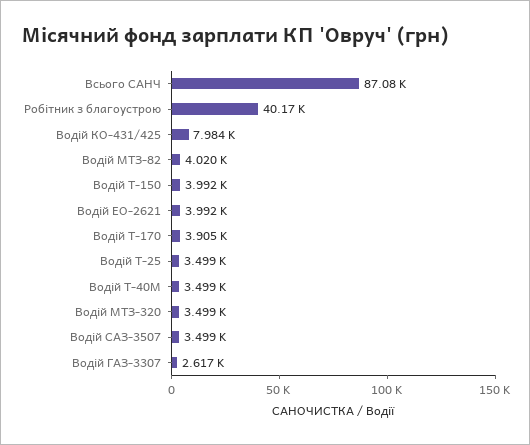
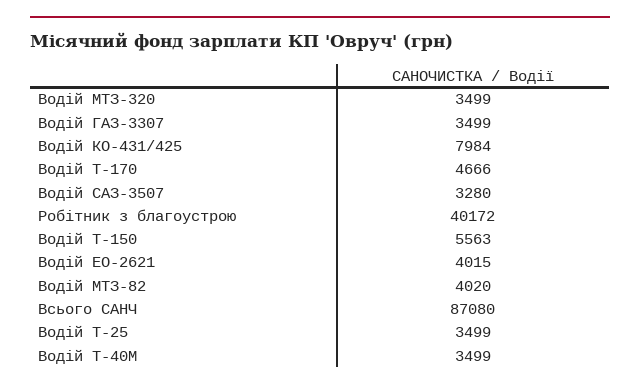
  {
    "Всього САНЧ": 87080,
    "Робітник з благоустрою": 40172,
    "Водій КО-431/425": 7984,
    "Водій МТЗ-82": 4020,
-   "Водій Т-150": 3992,
+   "Водій Т-150": 5563,
-   "Водій ЕО-2621": 3992,
+   "Водій ЕО-2621": 4015,
-   "Водій Т-170": 3905,
+   "Водій Т-170": 4666,
    "Водій Т-25": 3499,
    "Водій Т-40М": 3499,
    "Водій МТЗ-320": 3499,
-   "Водій САЗ-3507": 3499,
+   "Водій САЗ-3507": 3280,
-   "Водій ГАЗ-3307": 2617
+   "Водій ГАЗ-3307": 3499
  }

